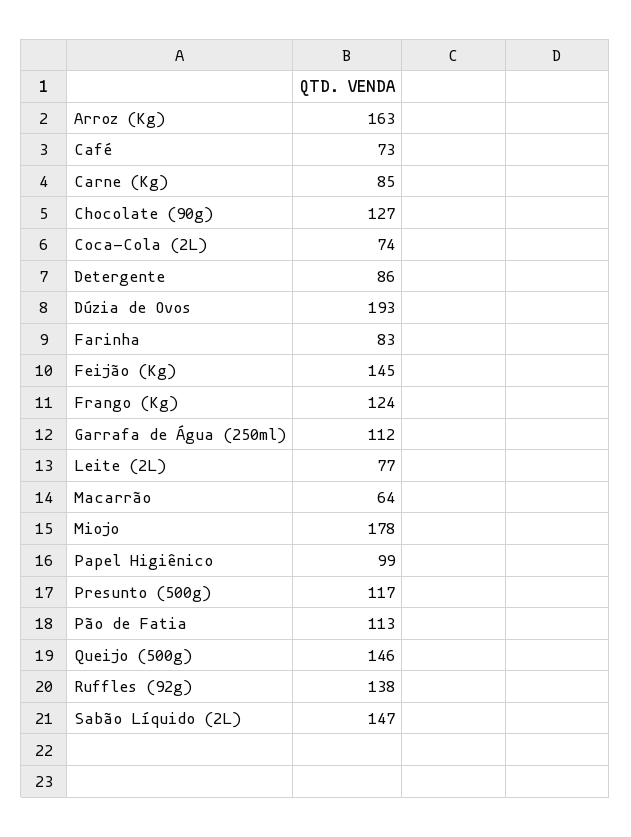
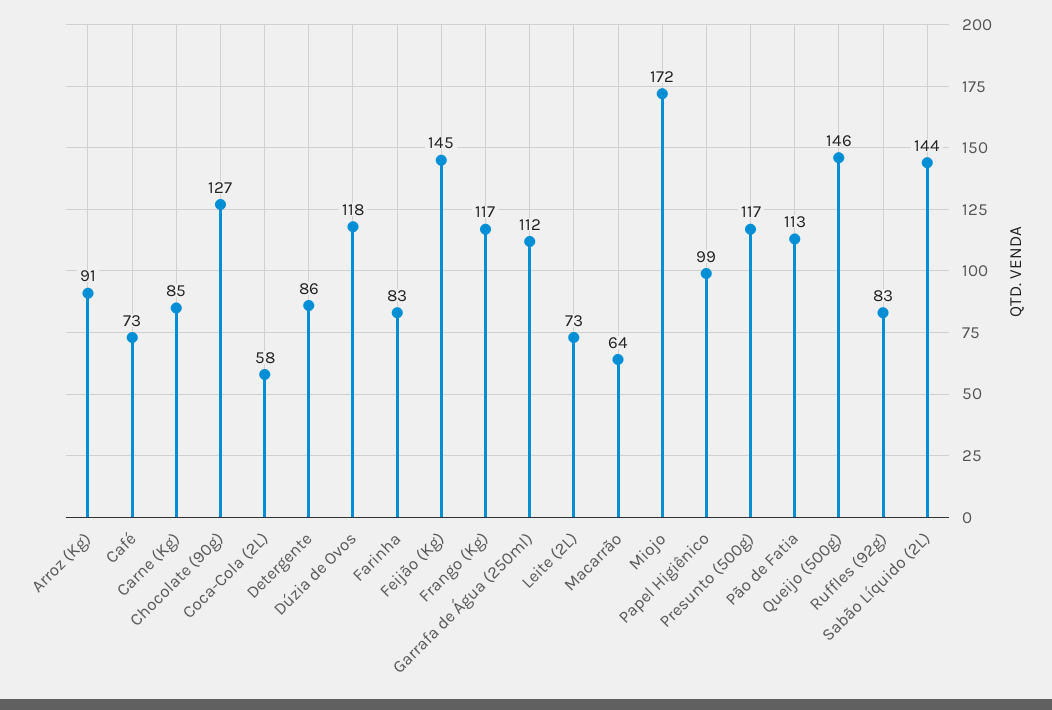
  {
-   "Arroz (Kg)": 163,
+   "Arroz (Kg)": 91,
    "Café": 73,
    "Carne (Kg)": 85,
    "Chocolate (90g)": 127,
-   "Coca-Cola (2L)": 74,
+   "Coca-Cola (2L)": 58,
    "Detergente": 86,
-   "Dúzia de Ovos": 193,
+   "Dúzia de Ovos": 118,
    "Farinha": 83,
    "Feijão (Kg)": 145,
-   "Frango (Kg)": 124,
+   "Frango (Kg)": 117,
    "Garrafa de Água (250ml)": 112,
-   "Leite (2L)": 77,
+   "Leite (2L)": 73,
    "Macarrão": 64,
-   "Miojo": 178,
+   "Miojo": 172,
    "Papel Higiênico": 99,
    "Presunto (500g)": 117,
    "Pão de Fatia": 113,
    "Queijo (500g)": 146,
-   "Ruffles (92g)": 138,
+   "Ruffles (92g)": 83,
-   "Sabão Líquido (2L)": 147
+   "Sabão Líquido (2L)": 144
  }

